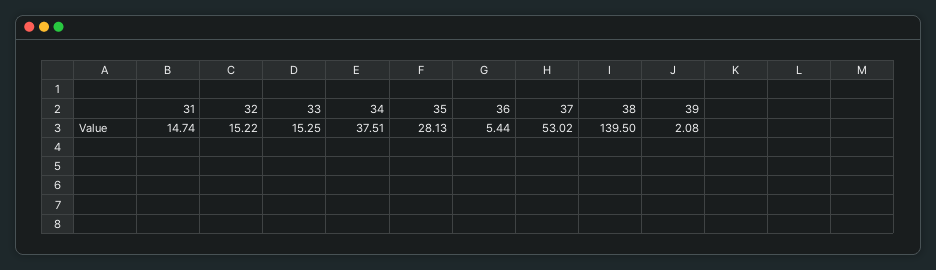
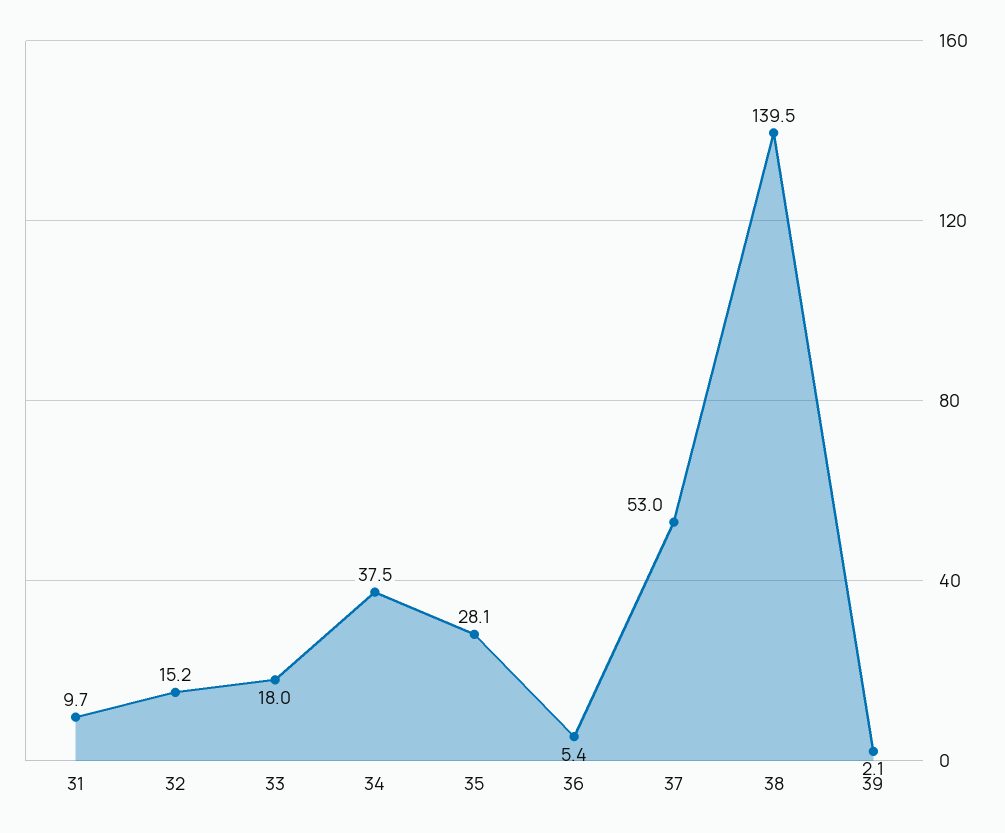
  {
-   "31": 14.74,
+   "31": 9.7,
    "32": 15.22,
-   "33": 15.25,
+   "33": 18,
    "34": 37.51,
    "35": 28.13,
    "36": 5.44,
    "37": 53.02,
    "38": 139.5,
    "39": 2.08
  }

